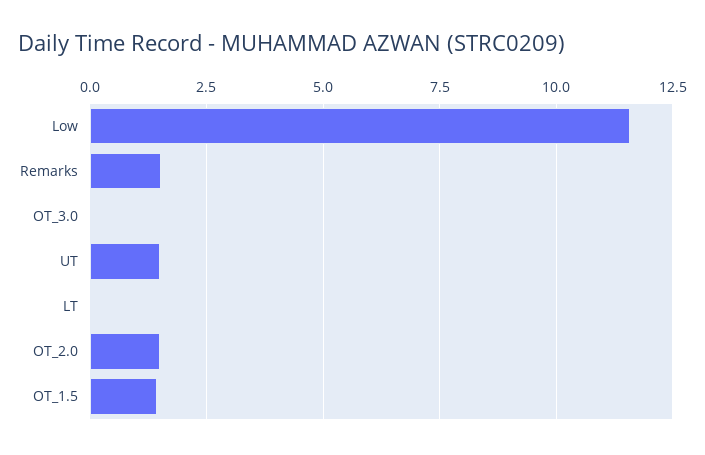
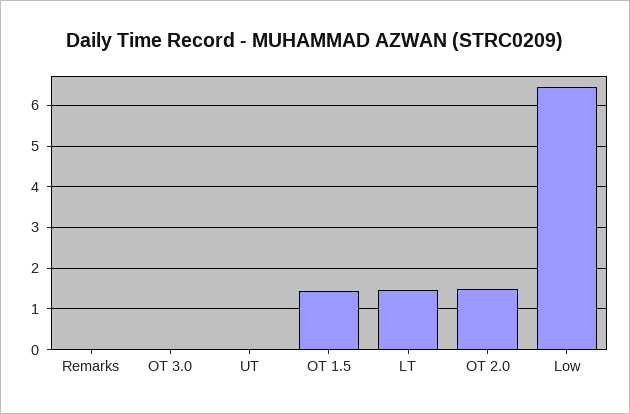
  {
-   "Low": 11.5,
+   "Low": 6.4,
-   "Remarks": 1.5,
+   "Remarks": 0,
    "OT_3.0": 0,
-   "UT": 1.5,
+   "UT": 0,
-   "LT": 0,
+   "LT": 1.4,
    "OT_2.0": 1.6,
    "OT_1.5": 1.4
  }

